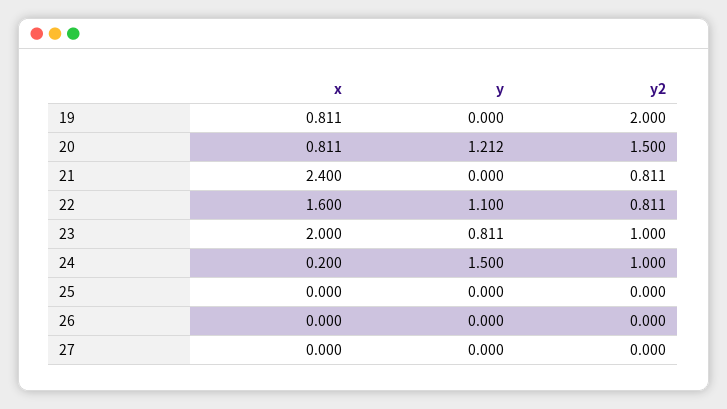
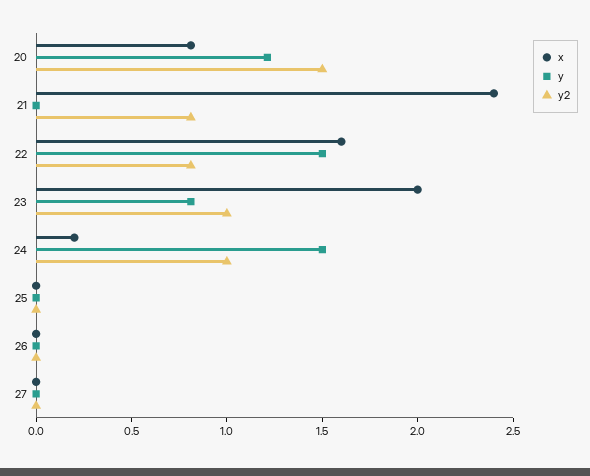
  {
    "x": {
-     "19": 0.811,
      "20": 0.811,
      "21": 2.4,
      "22": 1.6,
      "23": 2,
      "24": 0.2,
      "25": 0,
      "26": 0,
      "27": 0
    },
    "y": {
-     "19": 0,
      "20": 1.212,
      "21": 0,
-     "22": 1.1,
+     "22": 1.5,
      "23": 0.811,
      "24": 1.5,
      "25": 0,
      "26": 0,
      "27": 0
    },
    "y2": {
-     "19": 2,
      "20": 1.5,
      "21": 0.811,
      "22": 0.811,
      "23": 1,
      "24": 1,
      "25": 0,
      "26": 0,
      "27": 0
    }
  }

